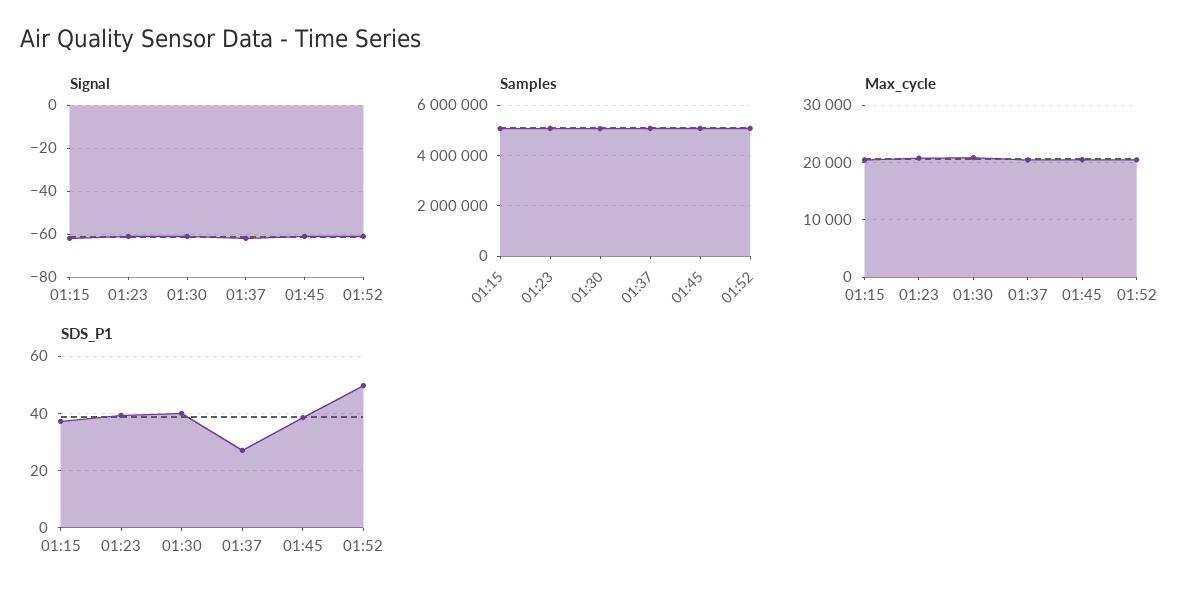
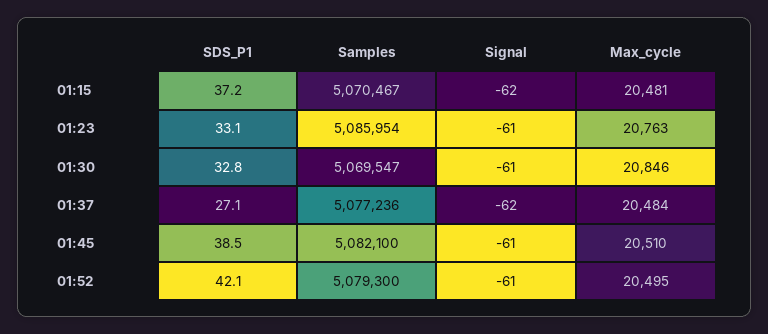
  {
    "Signal": {
      "01:15": -62,
      "01:23": -61,
      "01:30": -61,
      "01:37": -62,
      "01:45": -61,
      "01:52": -61
    },
    "Samples": {
      "01:15": 5070467,
      "01:23": 5085954,
      "01:30": 5069547,
      "01:37": 5077236,
      "01:45": 5082100,
      "01:52": 5079300
    },
    "Max_cycle": {
      "01:15": 20481,
      "01:23": 20763,
      "01:30": 20846,
      "01:37": 20484,
      "01:45": 20510,
      "01:52": 20495
    },
    "SDS_P1": {
      "01:15": 37.2,
-     "01:23": 40,
+     "01:23": 33.1,
-     "01:30": 40,
+     "01:30": 32.8,
      "01:37": 27.1,
      "01:45": 38.5,
-     "01:52": 50
+     "01:52": 42.1
    }
  }

